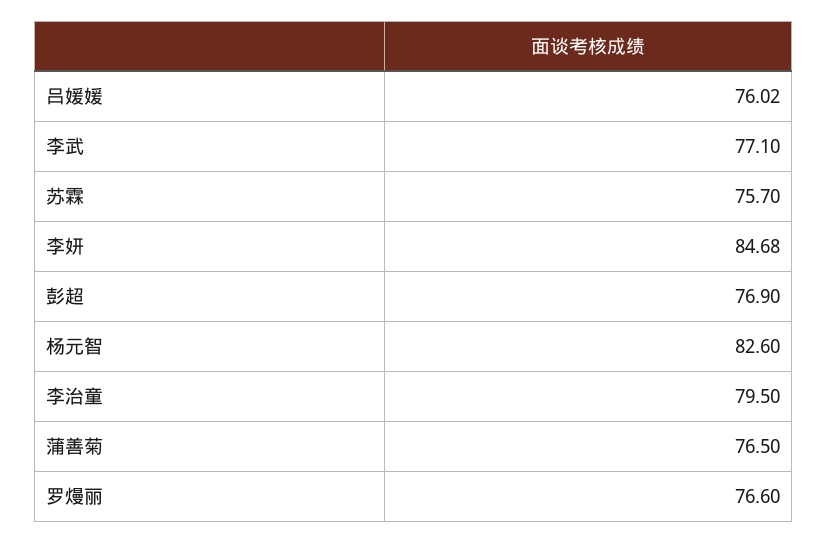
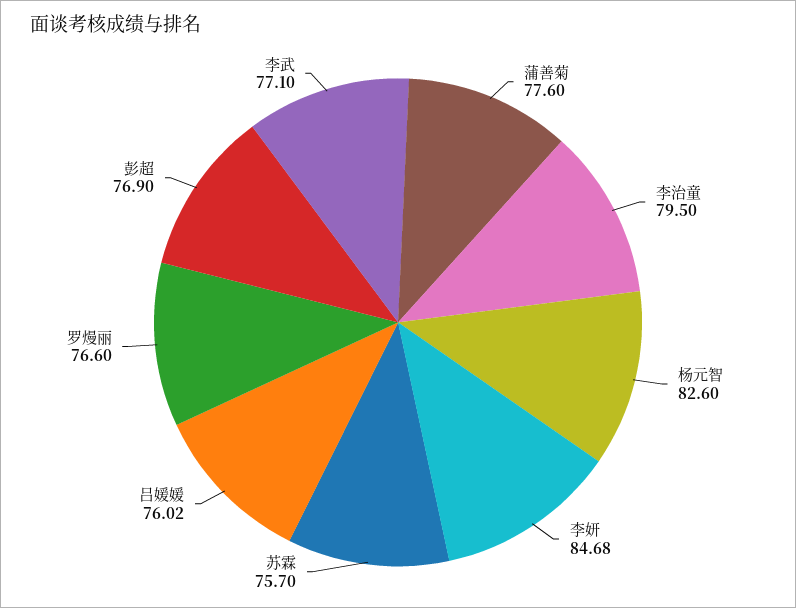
  {
    "吕媛媛": 76.02,
    "李武": 77.1,
    "苏霖": 75.7,
    "李妍": 84.68,
    "彭超": 76.9,
    "杨元智": 82.6,
    "李治童": 79.5,
-   "蒲善菊": 76.5,
+   "蒲善菊": 77.6,
    "罗熳丽": 76.6
  }

